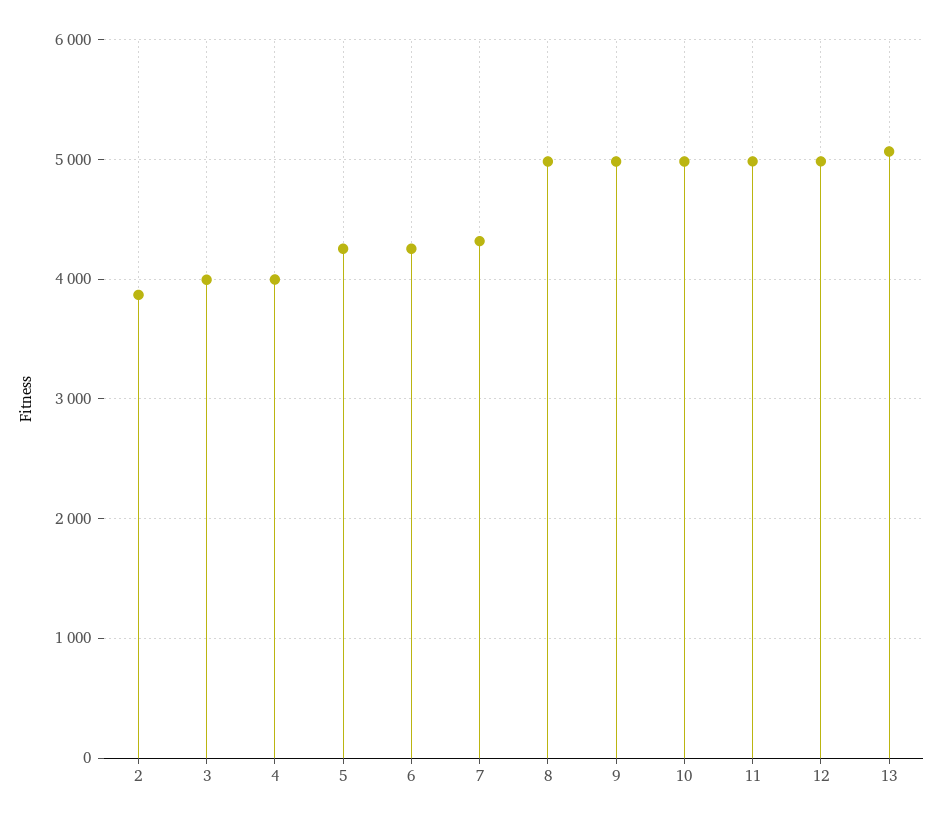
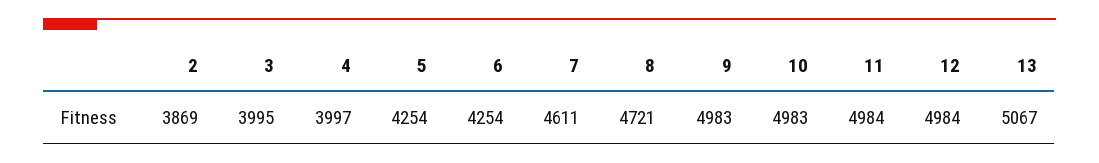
  {
    "2": 3869,
    "3": 3995,
    "4": 3997,
    "5": 4254,
    "6": 4254,
-   "7": 4300,
+   "7": 4611,
-   "8": 5000,
+   "8": 4721,
    "9": 4983,
    "10": 4983,
    "11": 4984,
    "12": 4984,
    "13": 5067
  }

